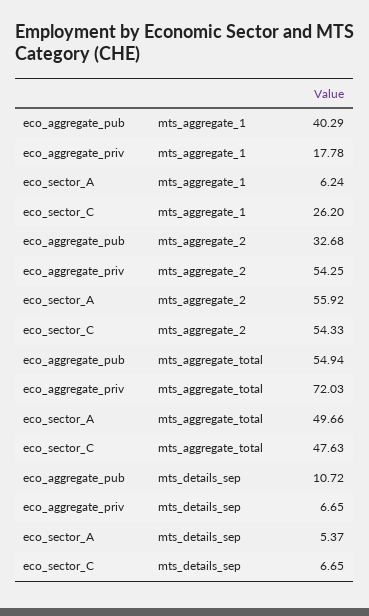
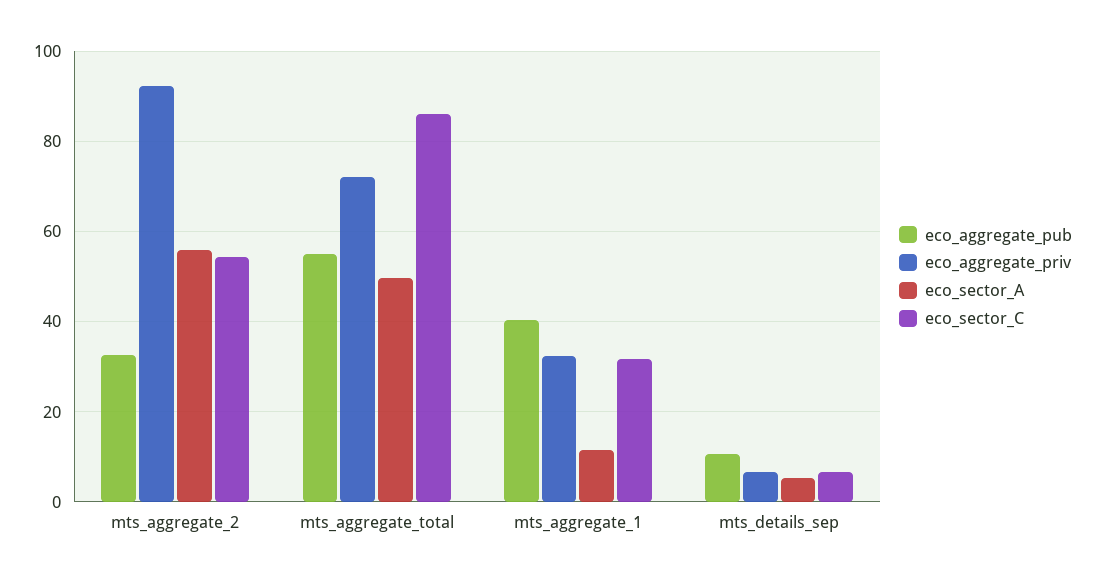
  {
    "eco_aggregate_pub": {
      "mts_aggregate_1": 40.29,
      "mts_aggregate_2": 32.68,
      "mts_aggregate_total": 54.94,
      "mts_details_sep": 10.72
    },
    "eco_aggregate_priv": {
-     "mts_aggregate_1": 17.78,
+     "mts_aggregate_1": 32,
-     "mts_aggregate_2": 54.25,
+     "mts_aggregate_2": 92,
      "mts_aggregate_total": 72.03,
      "mts_details_sep": 6.65
    },
    "eco_sector_A": {
-     "mts_aggregate_1": 6.24,
+     "mts_aggregate_1": 12,
      "mts_aggregate_2": 55.92,
      "mts_aggregate_total": 49.66,
      "mts_details_sep": 5.37
    },
    "eco_sector_C": {
-     "mts_aggregate_1": 26.2,
+     "mts_aggregate_1": 32,
      "mts_aggregate_2": 54.33,
-     "mts_aggregate_total": 47.63,
+     "mts_aggregate_total": 86,
      "mts_details_sep": 6.65
    }
  }

